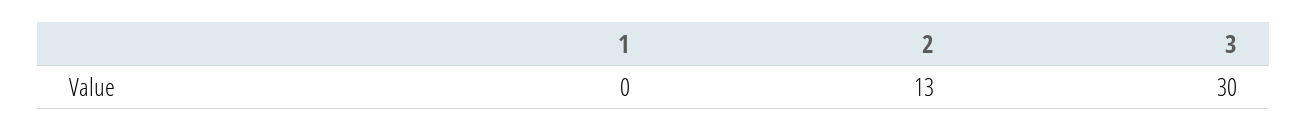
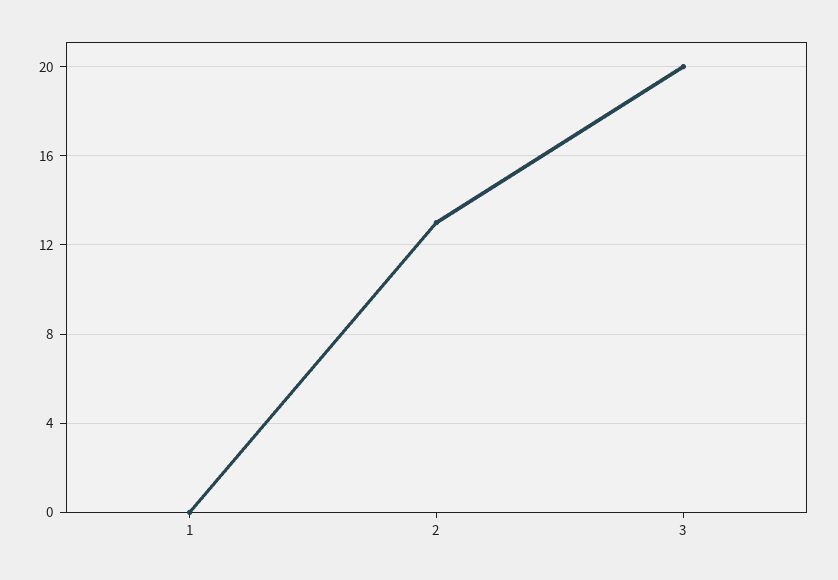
  {
    "1": 0,
    "2": 13,
-   "3": 30
+   "3": 20
  }

